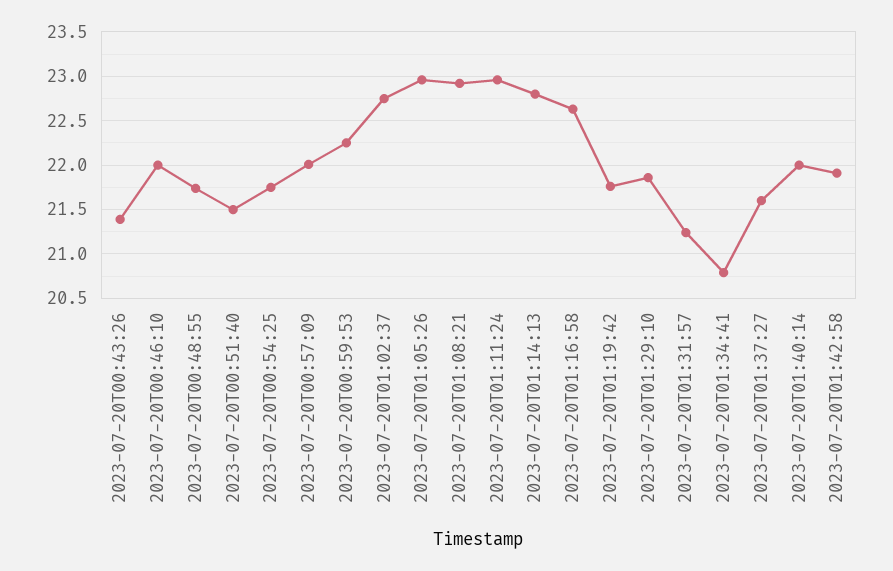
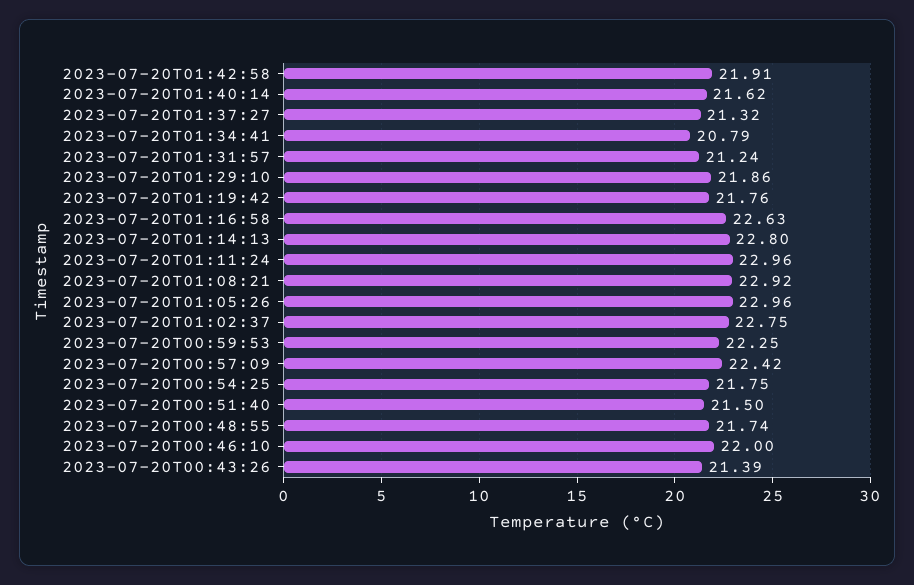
  {
    "2023-07-20T00:43:26": 21.39,
    "2023-07-20T00:46:10": 22,
    "2023-07-20T00:48:55": 21.74,
    "2023-07-20T00:51:40": 21.5,
    "2023-07-20T00:54:25": 21.75,
-   "2023-07-20T00:57:09": 22,
+   "2023-07-20T00:57:09": 22.42,
    "2023-07-20T00:59:53": 22.25,
    "2023-07-20T01:02:37": 22.75,
    "2023-07-20T01:05:26": 22.96,
    "2023-07-20T01:08:21": 22.92,
    "2023-07-20T01:11:24": 22.96,
    "2023-07-20T01:14:13": 22.8,
    "2023-07-20T01:16:58": 22.63,
    "2023-07-20T01:19:42": 21.76,
    "2023-07-20T01:29:10": 21.86,
    "2023-07-20T01:31:57": 21.24,
    "2023-07-20T01:34:41": 20.79,
-   "2023-07-20T01:37:27": 21.6,
+   "2023-07-20T01:37:27": 21.32,
-   "2023-07-20T01:40:14": 22,
+   "2023-07-20T01:40:14": 21.62,
    "2023-07-20T01:42:58": 21.91
  }

